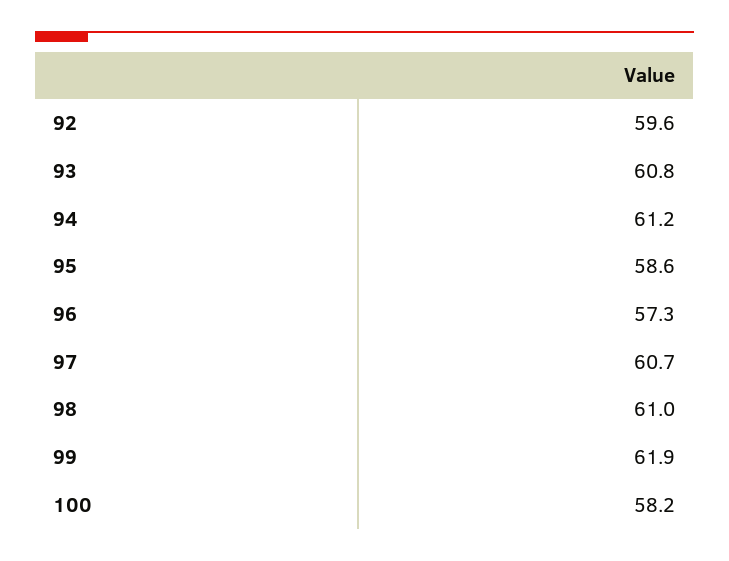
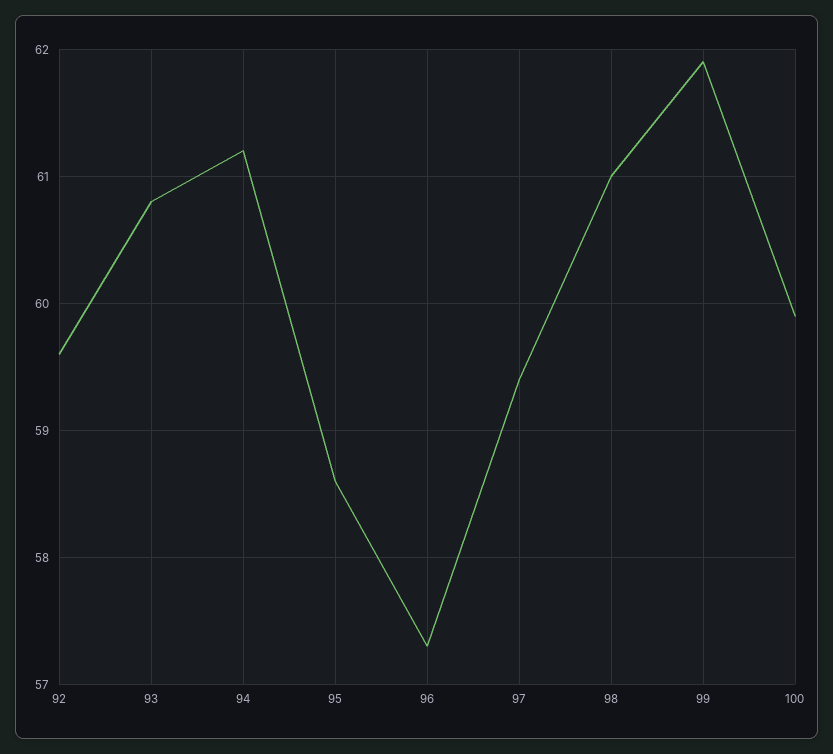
  {
    "92": 59.6,
    "93": 60.8,
    "94": 61.2,
    "95": 58.6,
    "96": 57.3,
-   "97": 60.7,
+   "97": 59.4,
    "98": 61,
    "99": 61.9,
-   "100": 58.2
+   "100": 59.9
  }

